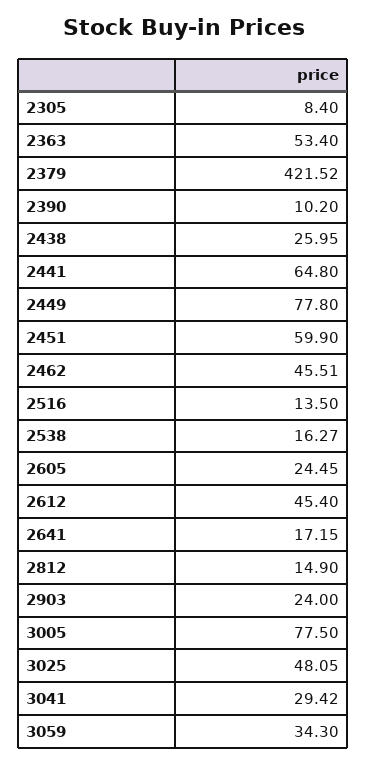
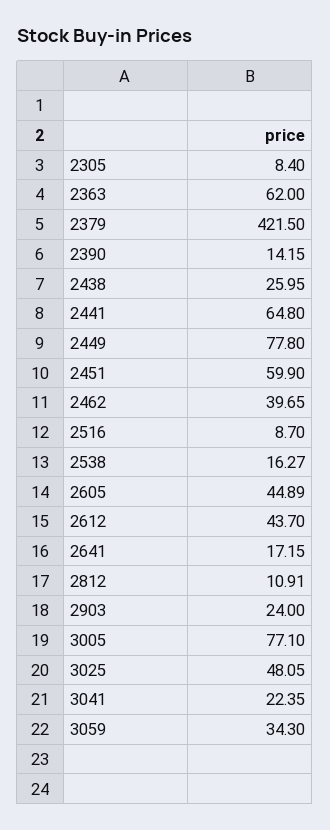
  {
    "2305": 8.4,
-   "2363": 53.4,
+   "2363": 62,
-   "2379": 421.52,
+   "2379": 421.5,
-   "2390": 10.2,
+   "2390": 14.15,
    "2438": 25.95,
    "2441": 64.8,
    "2449": 77.8,
    "2451": 59.9,
-   "2462": 45.51,
+   "2462": 39.65,
-   "2516": 13.5,
+   "2516": 8.7,
    "2538": 16.27,
-   "2605": 24.45,
+   "2605": 44.89,
-   "2612": 45.4,
+   "2612": 43.7,
    "2641": 17.15,
-   "2812": 14.9,
+   "2812": 10.91,
    "2903": 24,
-   "3005": 77.5,
+   "3005": 77.1,
    "3025": 48.05,
-   "3041": 29.42,
+   "3041": 22.35,
    "3059": 34.3
  }

